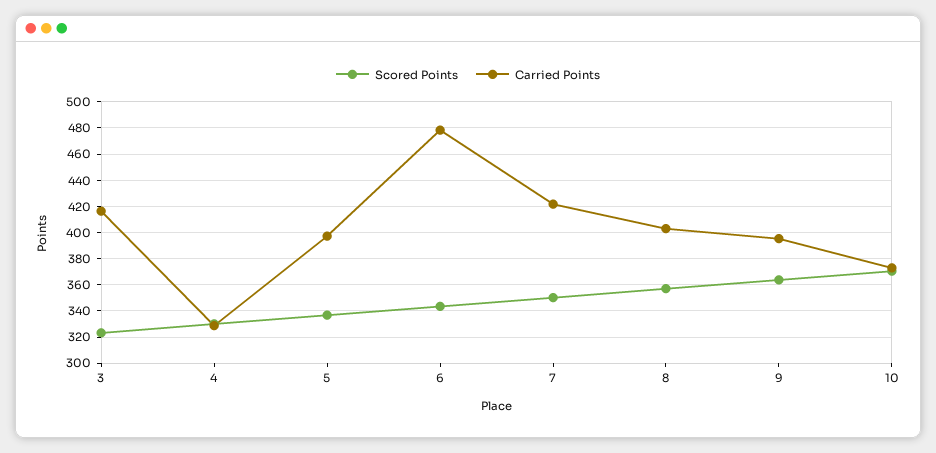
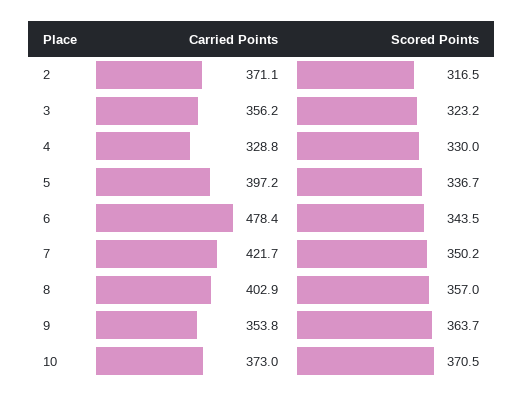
  {
    "Scored Points": {
      "3": 323.2,
      "4": 330,
      "5": 336.7,
      "6": 343.5,
      "7": 350.2,
      "8": 357,
      "9": 363.7,
-     "10": 370.5
+     "10": 370.5,
+     "2": 316.5
    },
    "Carried Points": {
-     "3": 415,
+     "3": 356.2,
      "4": 328.8,
      "5": 397.2,
      "6": 478.4,
      "7": 421.7,
      "8": 402.9,
-     "9": 395,
+     "9": 353.8,
-     "10": 373
+     "10": 373,
+     "2": 371.1
    }
  }

